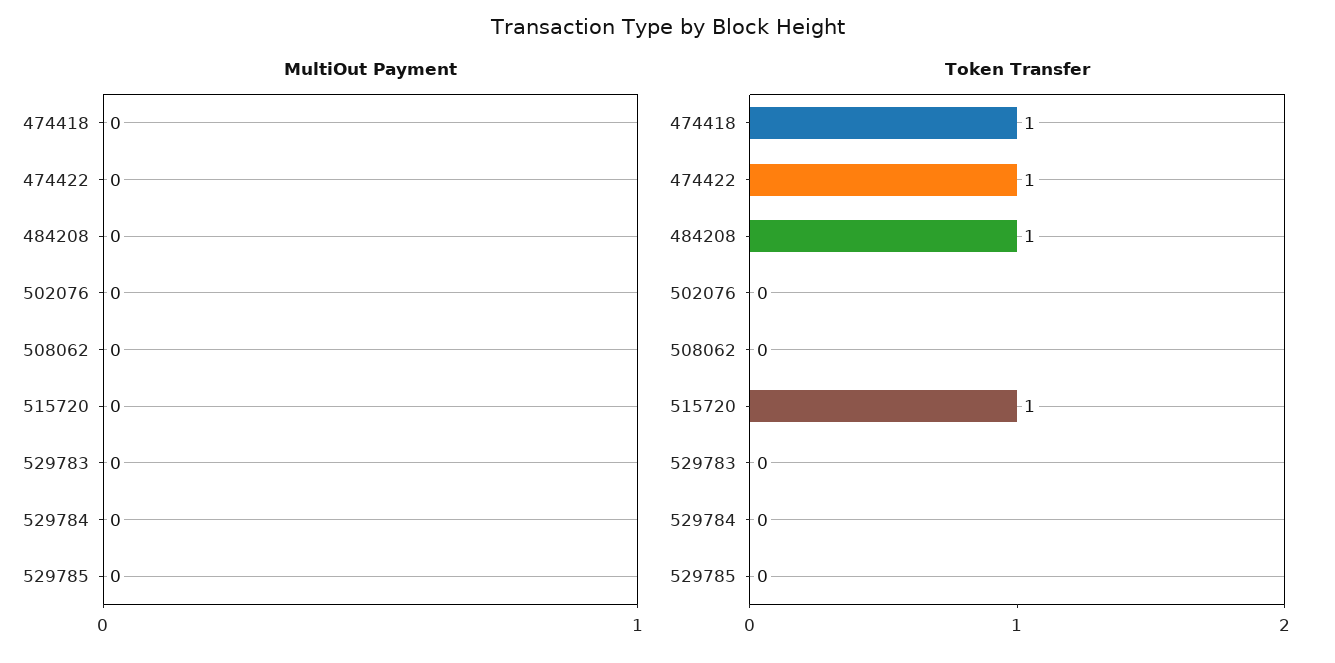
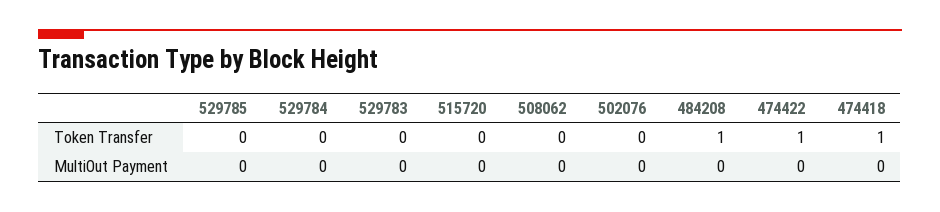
  {
    "MultiOut Payment": {
      "474418": 0,
      "474422": 0,
      "484208": 0,
      "502076": 0,
      "508062": 0,
      "515720": 0,
      "529783": 0,
      "529784": 0,
      "529785": 0
    },
    "Token Transfer": {
      "474418": 1,
      "474422": 1,
      "484208": 1,
      "502076": 0,
      "508062": 0,
-     "515720": 1,
+     "515720": 0,
      "529783": 0,
      "529784": 0,
      "529785": 0
    }
  }

